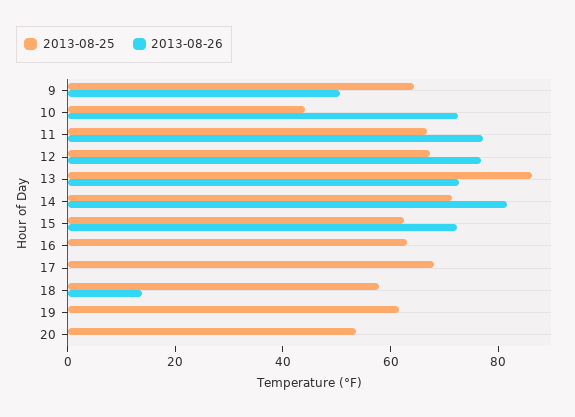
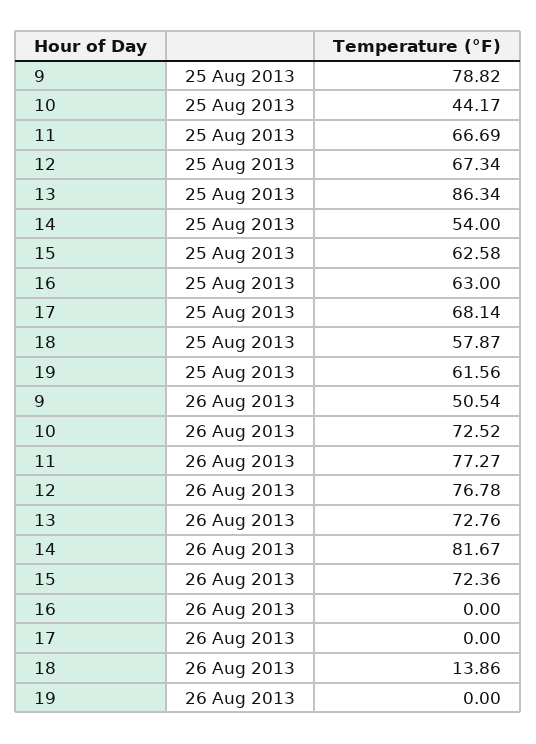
  {
    "2013-08-25": {
-     "9": 65,
+     "9": 78.82,
      "10": 44.17,
      "11": 66.69,
      "12": 67.34,
      "13": 86.34,
-     "14": 70,
+     "14": 54,
      "15": 62.58,
      "16": 63,
      "17": 68.14,
      "18": 57.87,
-     "19": 61.56,
+     "19": 61.56
-     "20": 55
    },
    "2013-08-26": {
      "9": 50.54,
      "10": 72.52,
      "11": 77.27,
      "12": 76.78,
      "13": 72.76,
      "14": 81.67,
      "15": 72.36,
      "16": 0,
      "17": 0,
      "18": 13.86,
-     "19": 0,
+     "19": 0
-     "20": 0
    }
  }

